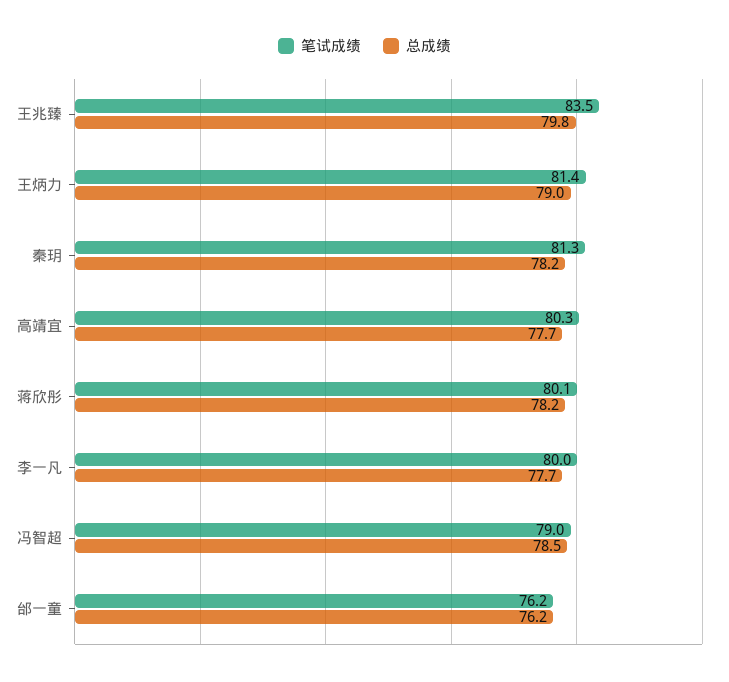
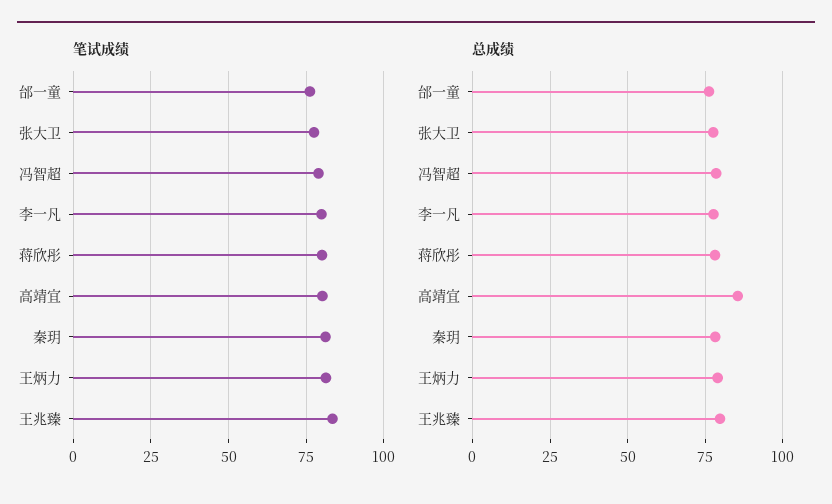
  {
    "笔试成绩": {
      "王兆臻": 83.5,
      "王炳力": 81.4,
      "秦玥": 81.3,
      "高靖宜": 80.3,
      "蒋欣彤": 80.1,
      "李一凡": 80,
      "冯智超": 79,
-     "邰一童": 76.2
+     "邰一童": 76.2,
+     "张大卫": 77.5
    },
    "总成绩": {
      "王兆臻": 79.8,
      "王炳力": 79,
      "秦玥": 78.2,
-     "高靖宜": 77.7,
+     "高靖宜": 85,
      "蒋欣彤": 78.2,
      "李一凡": 77.7,
      "冯智超": 78.5,
-     "邰一童": 76.2
+     "邰一童": 76.2,
+     "张大卫": 77.5
    }
  }

